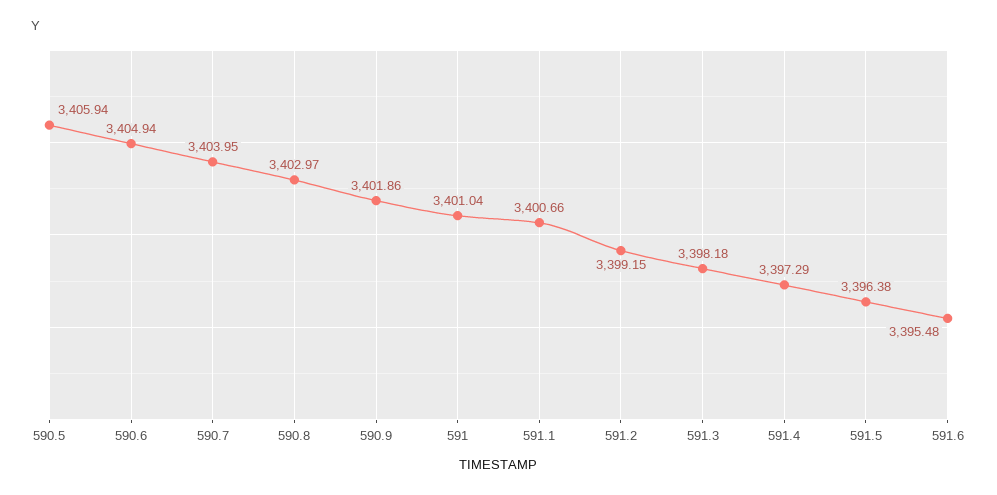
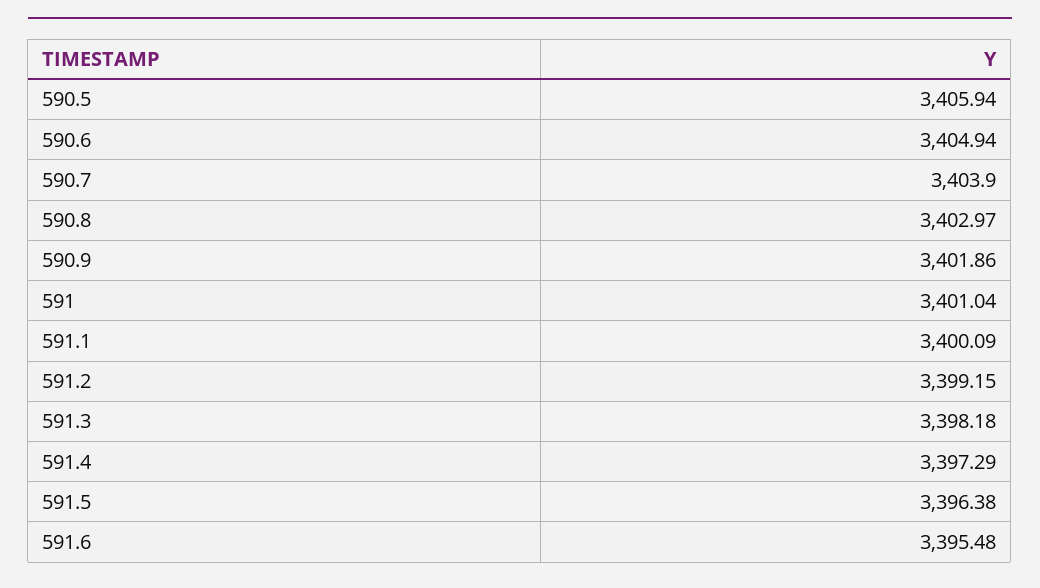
  {
    "590.5": 3405.94,
    "590.6": 3404.94,
-   "590.7": 3403.95,
+   "590.7": 3403.9,
    "590.8": 3402.97,
    "590.9": 3401.86,
    "591": 3401.04,
-   "591.1": 3400.66,
+   "591.1": 3400.09,
    "591.2": 3399.15,
    "591.3": 3398.18,
    "591.4": 3397.29,
    "591.5": 3396.38,
    "591.6": 3395.48
  }

